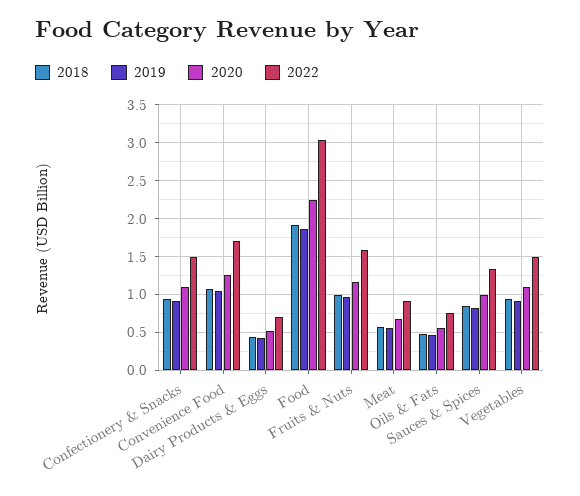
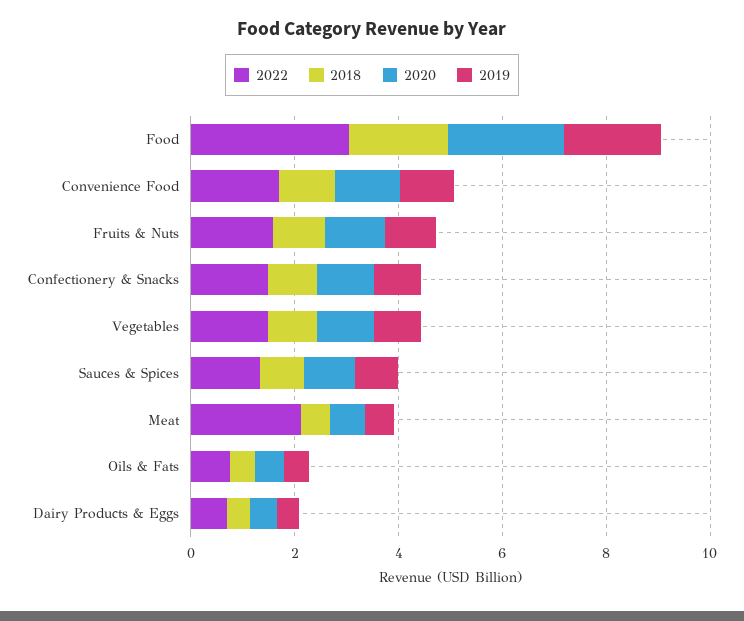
  {
    "2018": {
      "Confectionery & Snacks": 0.9,
      "Convenience Food": 1.1,
      "Dairy Products & Eggs": 0.4,
      "Food": 1.9,
      "Fruits & Nuts": 1,
      "Meat": 0.6,
      "Oils & Fats": 0.5,
      "Sauces & Spices": 0.8,
      "Vegetables": 0.9
    },
    "2019": {
      "Confectionery & Snacks": 0.9,
      "Convenience Food": 1,
      "Dairy Products & Eggs": 0.4,
      "Food": 1.9,
      "Fruits & Nuts": 1,
      "Meat": 0.6,
      "Oils & Fats": 0.5,
      "Sauces & Spices": 0.8,
      "Vegetables": 0.9
    },
    "2020": {
      "Confectionery & Snacks": 1.1,
      "Convenience Food": 1.3,
      "Dairy Products & Eggs": 0.5,
      "Food": 2.2,
      "Fruits & Nuts": 1.2,
      "Meat": 0.7,
      "Oils & Fats": 0.6,
      "Sauces & Spices": 1,
      "Vegetables": 1.1
    },
    "2022": {
      "Confectionery & Snacks": 1.5,
      "Convenience Food": 1.7,
      "Dairy Products & Eggs": 0.7,
      "Food": 3,
      "Fruits & Nuts": 1.6,
-     "Meat": 0.9,
+     "Meat": 2,
      "Oils & Fats": 0.8,
      "Sauces & Spices": 1.3,
      "Vegetables": 1.5
    }
  }

